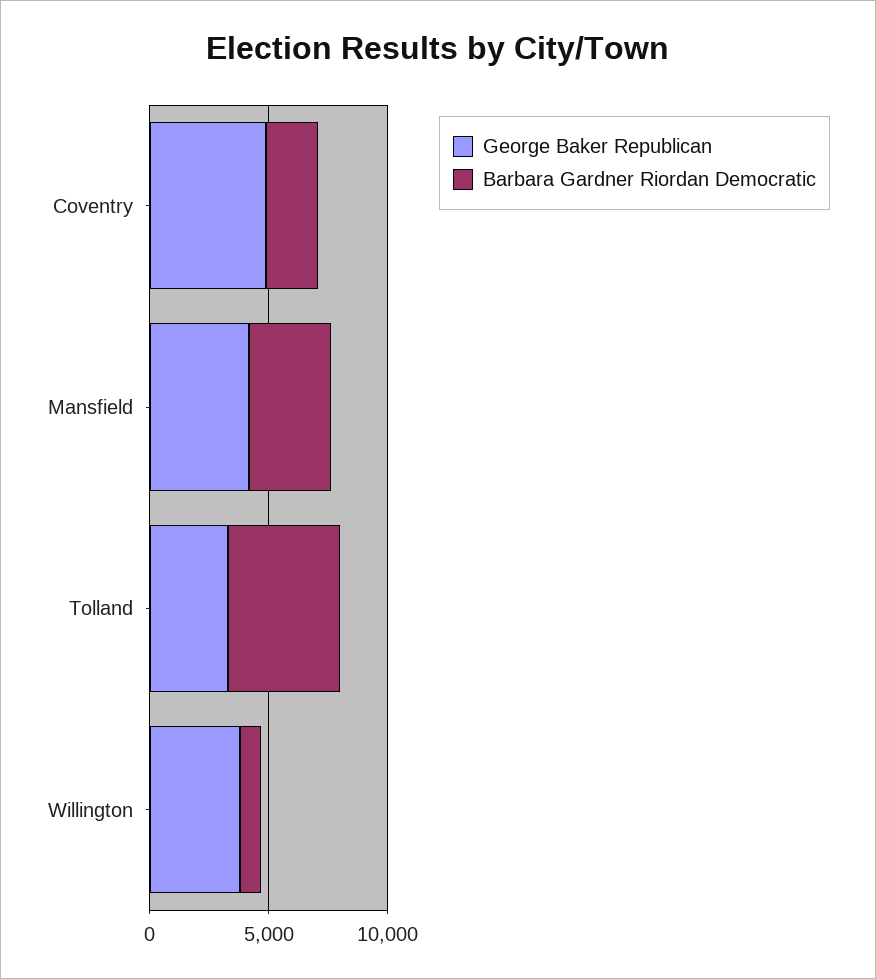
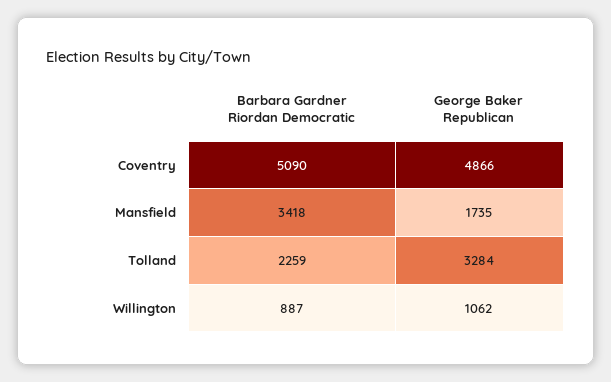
  {
    "George Baker Republican": {
      "Coventry": 4866,
-     "Mansfield": 4000,
+     "Mansfield": 1735,
      "Tolland": 3284,
-     "Willington": 4000
+     "Willington": 1062
    },
    "Barbara Gardner Riordan Democratic": {
-     "Coventry": 2000,
+     "Coventry": 5090,
      "Mansfield": 3418,
-     "Tolland": 5000,
+     "Tolland": 2259,
      "Willington": 887
    }
  }

